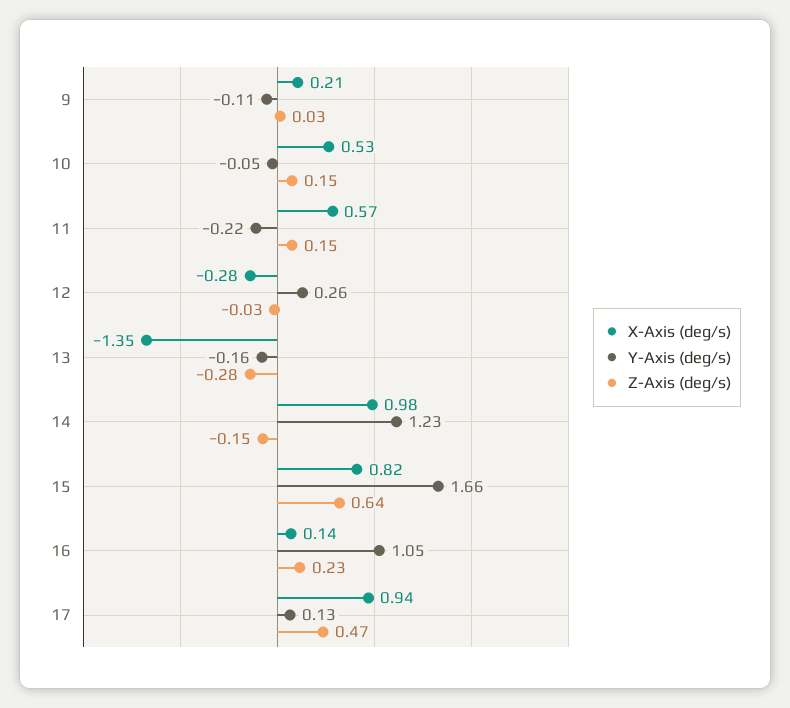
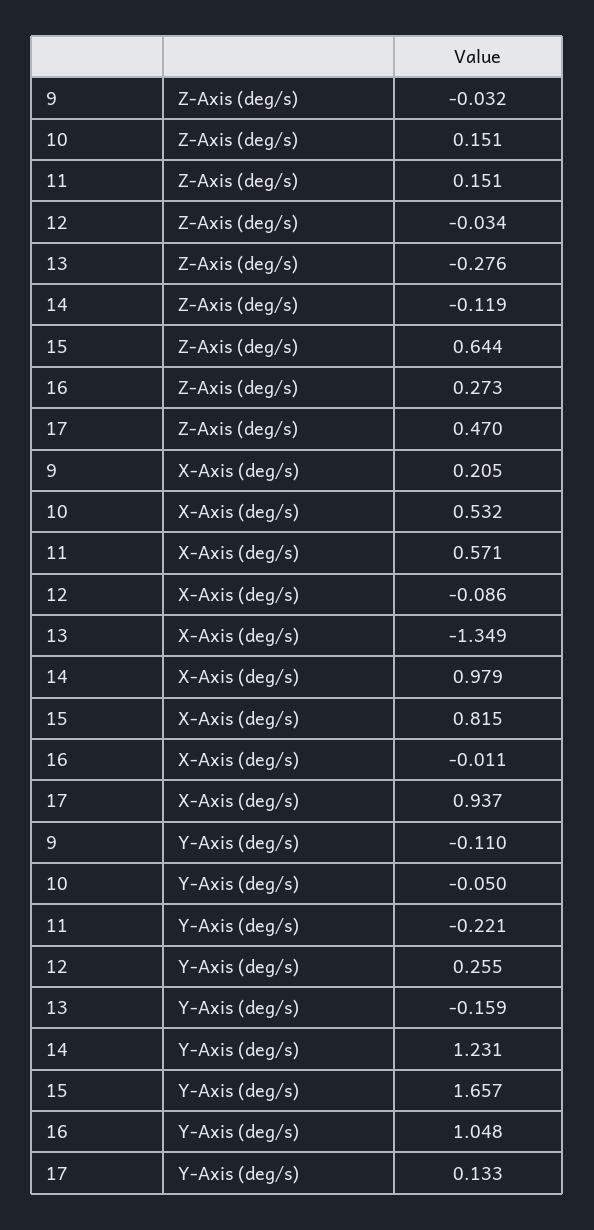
  {
    "X-Axis (deg/s)": {
      "9": 0.205,
      "10": 0.532,
      "11": 0.571,
-     "12": -0.28,
+     "12": -0.086,
      "13": -1.349,
      "14": 0.979,
      "15": 0.815,
-     "16": 0.14,
+     "16": -0.011,
      "17": 0.937
    },
    "Y-Axis (deg/s)": {
      "9": -0.11,
      "10": -0.05,
      "11": -0.221,
      "12": 0.255,
      "13": -0.159,
      "14": 1.231,
      "15": 1.657,
      "16": 1.048,
      "17": 0.133
    },
    "Z-Axis (deg/s)": {
-     "9": 0.03,
+     "9": -0.032,
      "10": 0.151,
      "11": 0.151,
      "12": -0.034,
      "13": -0.276,
-     "14": -0.15,
+     "14": -0.119,
      "15": 0.644,
-     "16": 0.23,
+     "16": 0.273,
      "17": 0.47
    }
  }

